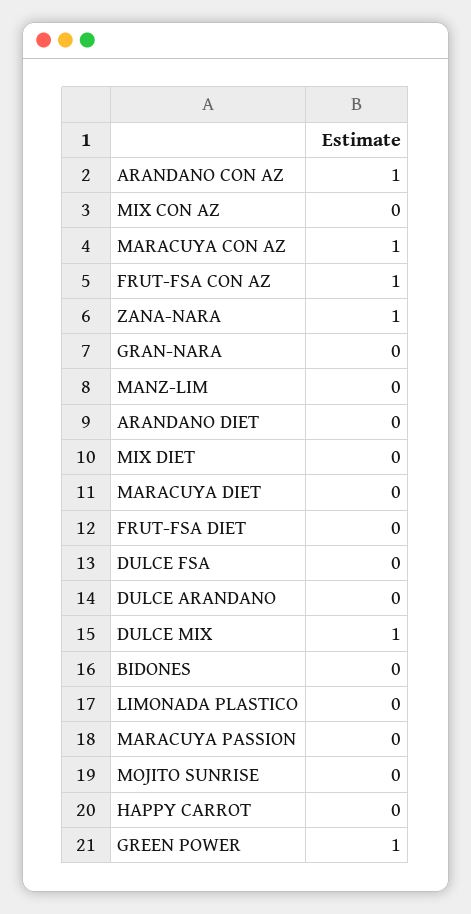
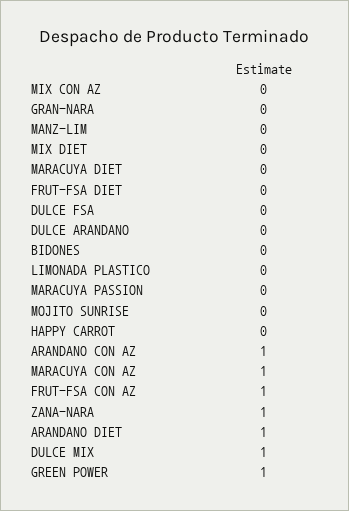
  {
    "ARANDANO CON AZ": 1,
    "MIX CON AZ": 0,
    "MARACUYA CON AZ": 1,
    "FRUT-FSA CON AZ": 1,
    "ZANA-NARA": 1,
    "GRAN-NARA": 0,
    "MANZ-LIM": 0,
-   "ARANDANO DIET": 0,
+   "ARANDANO DIET": 1,
    "MIX DIET": 0,
    "MARACUYA DIET": 0,
    "FRUT-FSA DIET": 0,
    "DULCE FSA": 0,
    "DULCE ARANDANO": 0,
    "DULCE MIX": 1,
    "BIDONES": 0,
    "LIMONADA PLASTICO": 0,
    "MARACUYA PASSION": 0,
    "MOJITO SUNRISE": 0,
    "HAPPY CARROT": 0,
    "GREEN POWER": 1
  }

